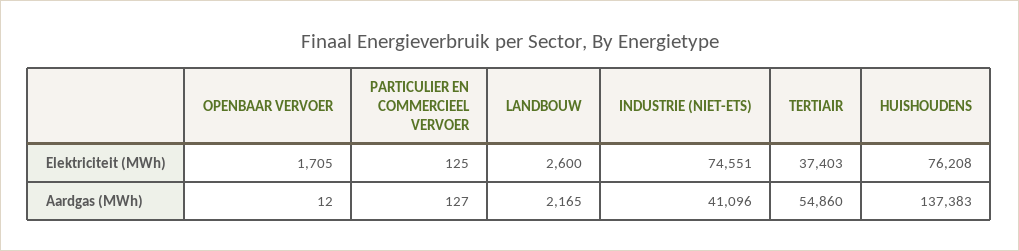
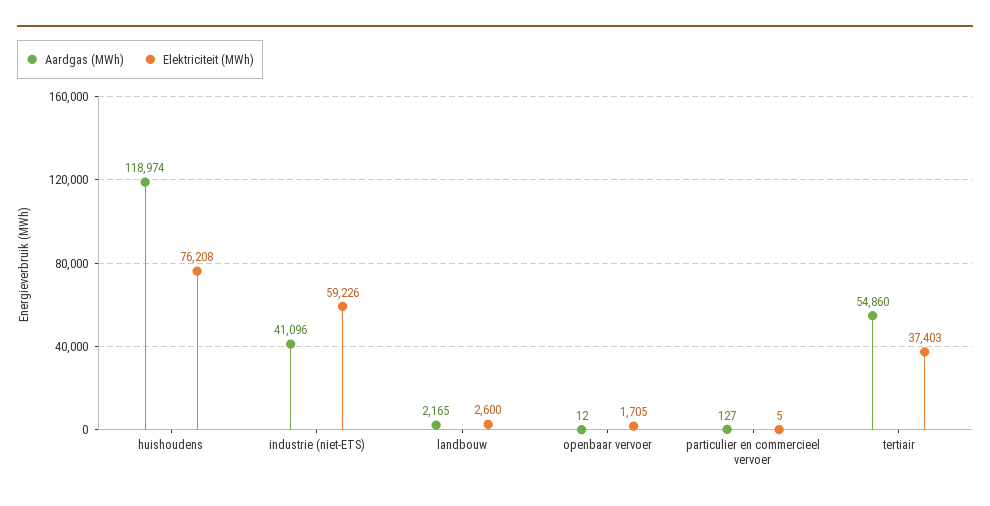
  {
    "Elektriciteit (MWh)": {
      "OPENBAAR VERVOER": 1705,
-     "PARTICULIER EN COMMERCIEEL VERVOER": 125,
+     "PARTICULIER EN COMMERCIEEL VERVOER": 5,
      "LANDBOUW": 2600,
-     "INDUSTRIE (NIET-ETS)": 74551,
+     "INDUSTRIE (NIET-ETS)": 59226,
      "TERTIAIR": 37403,
      "HUISHOUDENS": 76208
    },
    "Aardgas (MWh)": {
      "OPENBAAR VERVOER": 12,
      "PARTICULIER EN COMMERCIEEL VERVOER": 127,
      "LANDBOUW": 2165,
      "INDUSTRIE (NIET-ETS)": 41096,
      "TERTIAIR": 54860,
-     "HUISHOUDENS": 137383
+     "HUISHOUDENS": 118974
    }
  }

